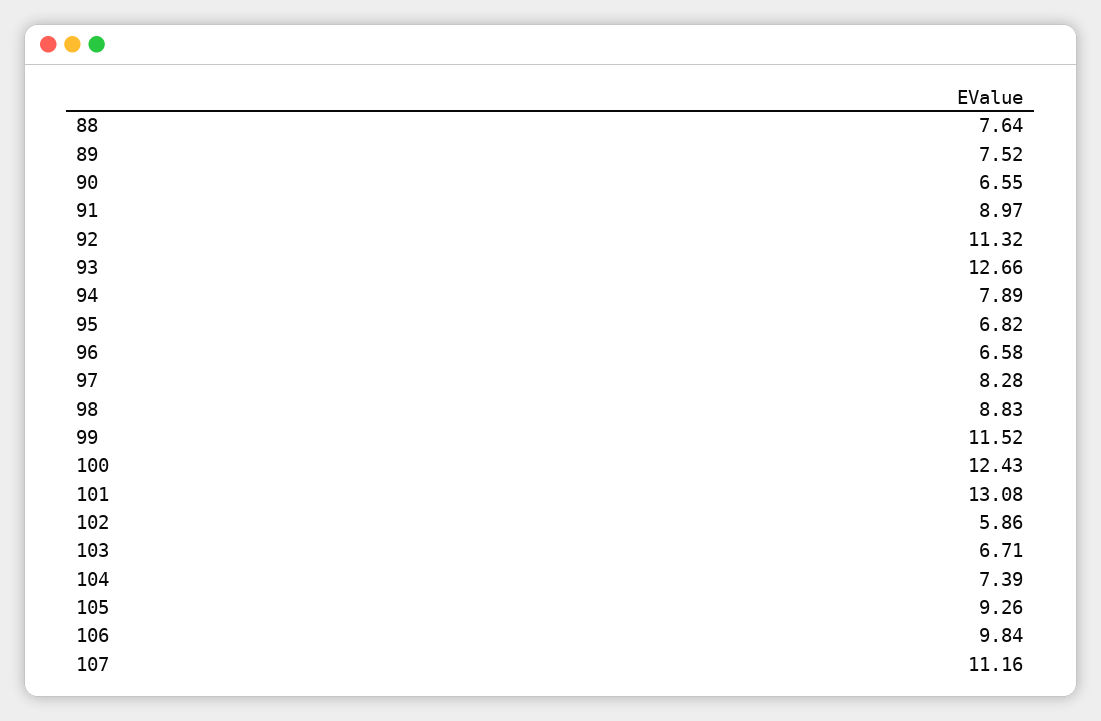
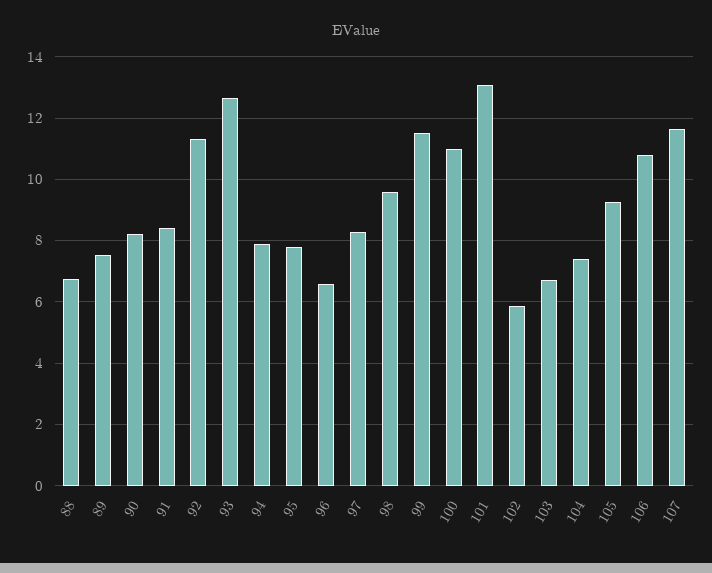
  {
-   "88": 7.64,
+   "88": 6.8,
    "89": 7.52,
-   "90": 6.55,
+   "90": 8.2,
-   "91": 8.97,
+   "91": 8.4,
    "92": 11.32,
    "93": 12.66,
    "94": 7.89,
-   "95": 6.82,
+   "95": 7.8,
    "96": 6.58,
    "97": 8.28,
-   "98": 8.83,
+   "98": 9.6,
    "99": 11.52,
-   "100": 12.43,
+   "100": 11,
    "101": 13.08,
    "102": 5.86,
    "103": 6.71,
    "104": 7.39,
    "105": 9.26,
-   "106": 9.84,
+   "106": 10.8,
-   "107": 11.16
+   "107": 11.6
  }

